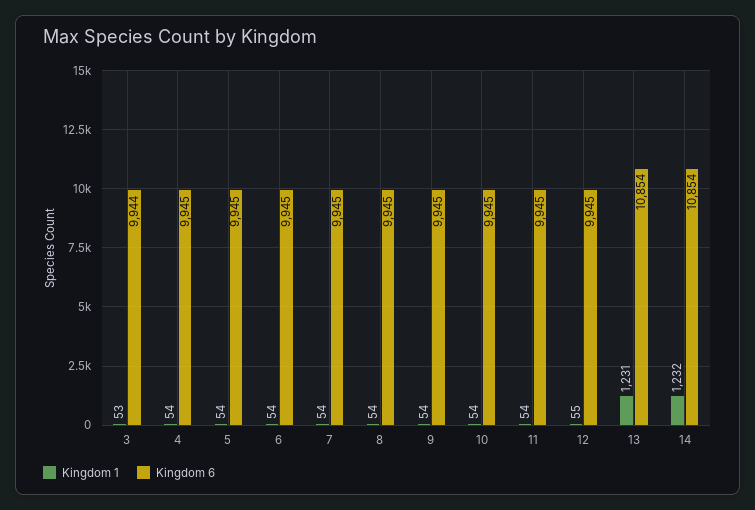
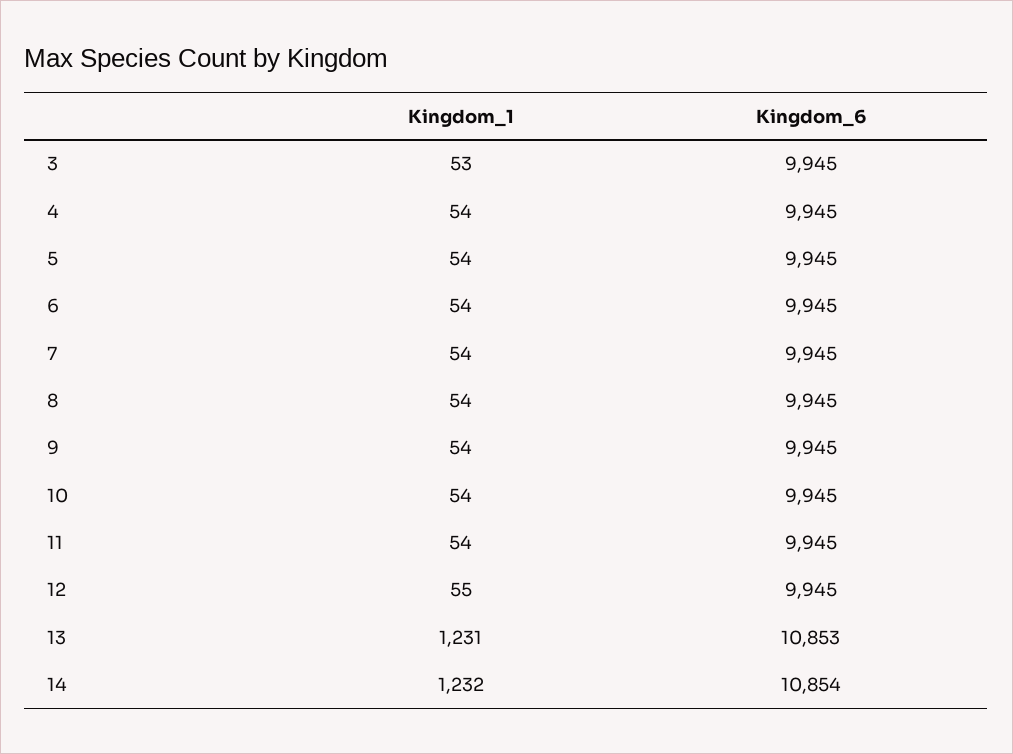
  {
    "Kingdom 1": {
      "3": 53,
      "4": 54,
      "5": 54,
      "6": 54,
      "7": 54,
      "8": 54,
      "9": 54,
      "10": 54,
      "11": 54,
      "12": 55,
      "13": 1231,
      "14": 1232
    },
    "Kingdom 6": {
-     "3": 9944,
+     "3": 9945,
      "4": 9945,
      "5": 9945,
      "6": 9945,
      "7": 9945,
      "8": 9945,
      "9": 9945,
      "10": 9945,
      "11": 9945,
      "12": 9945,
-     "13": 10854,
+     "13": 10853,
      "14": 10854
    }
  }

